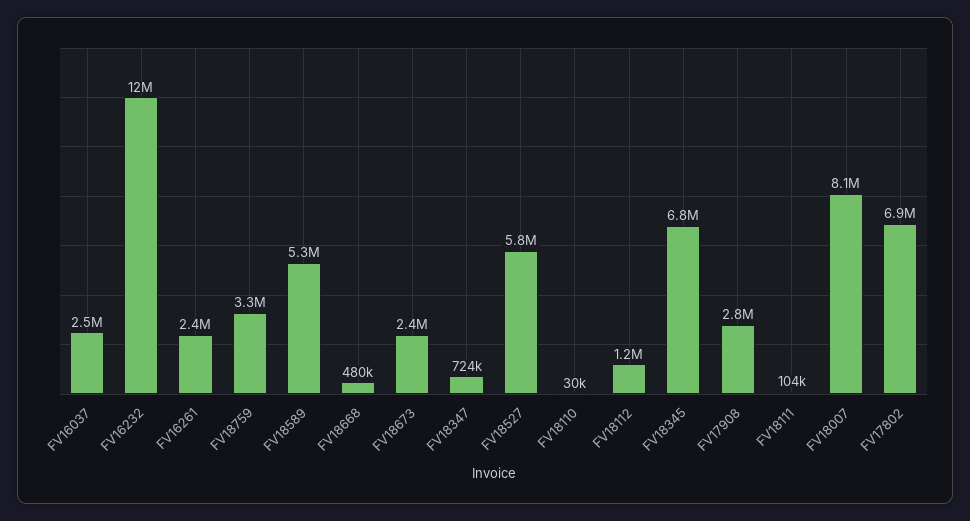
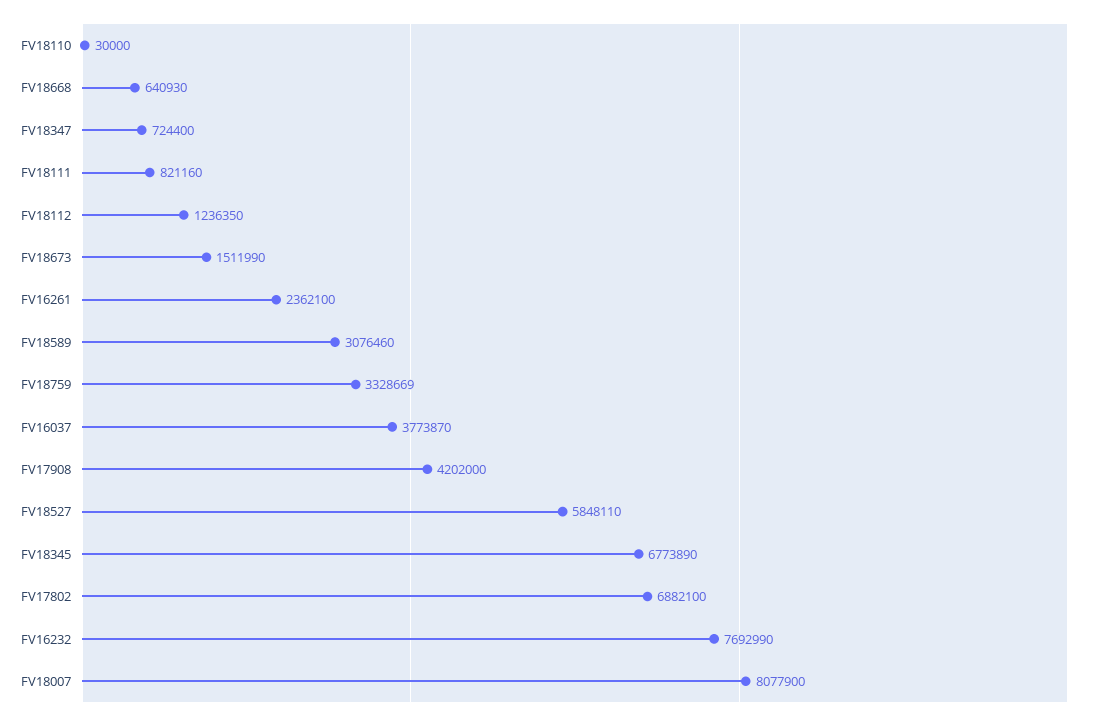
  {
-   "FV16037": 2500000,
+   "FV16037": 3773870,
-   "FV16232": 12000000,
+   "FV16232": 7692990,
    "FV16261": 2362100,
    "FV18759": 3328669,
-   "FV18589": 5300000,
+   "FV18589": 3076460,
-   "FV18668": 480000,
+   "FV18668": 640930,
-   "FV18673": 2400000,
+   "FV18673": 1511990,
    "FV18347": 724400,
    "FV18527": 5848110,
    "FV18110": 30000,
    "FV18112": 1236350,
    "FV18345": 6773890,
-   "FV17908": 2800000,
+   "FV17908": 4202000,
-   "FV18111": 104000,
+   "FV18111": 821160,
    "FV18007": 8077900,
    "FV17802": 6882100
  }

